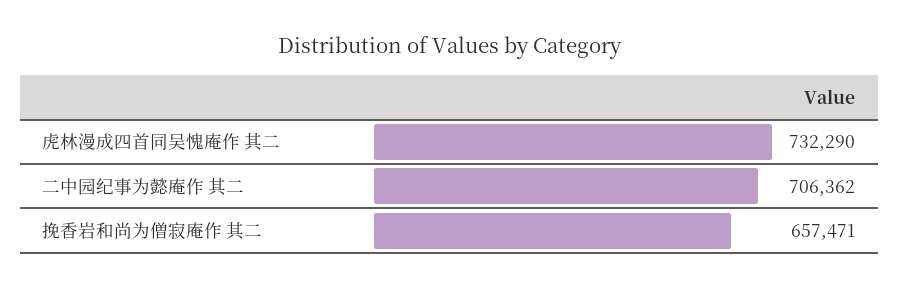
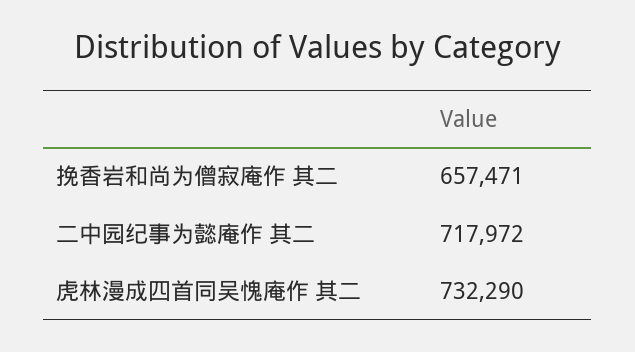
  {
    "虎林漫成四首同吴愧庵作 其二": 732290,
-   "二中园纪事为懿庵作 其二": 706362,
+   "二中园纪事为懿庵作 其二": 717972,
    "挽香岩和尚为僧寂庵作 其二": 657471
  }

